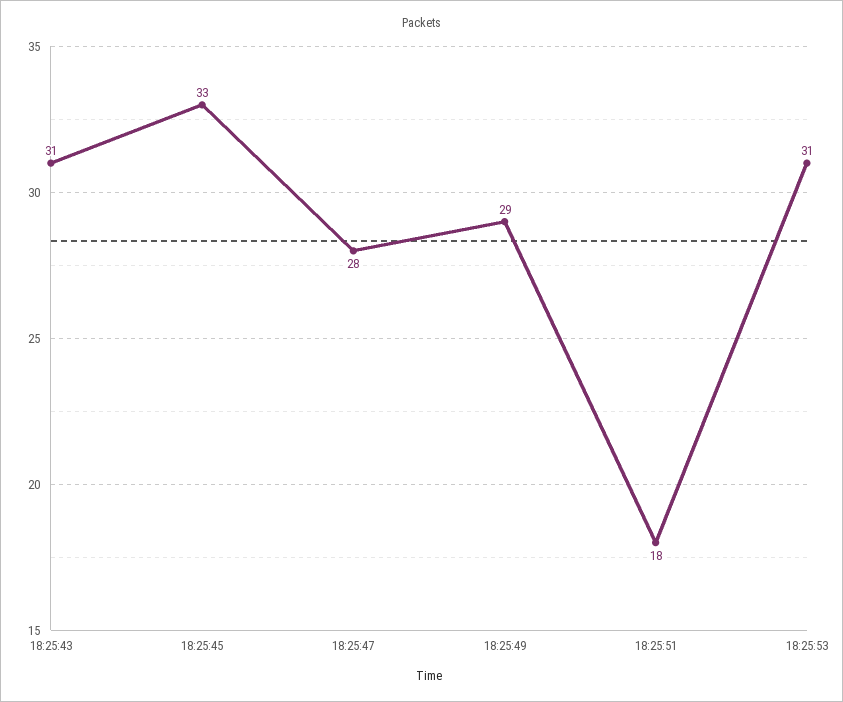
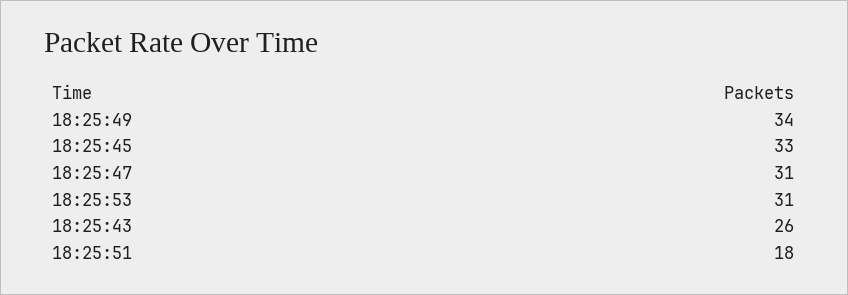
  {
-   "18:25:43": 31,
+   "18:25:43": 26,
    "18:25:45": 33,
-   "18:25:47": 28,
+   "18:25:47": 31,
-   "18:25:49": 29,
+   "18:25:49": 34,
    "18:25:51": 18,
    "18:25:53": 31
  }

